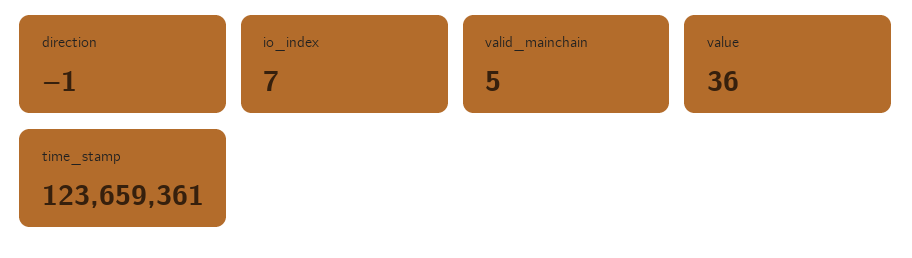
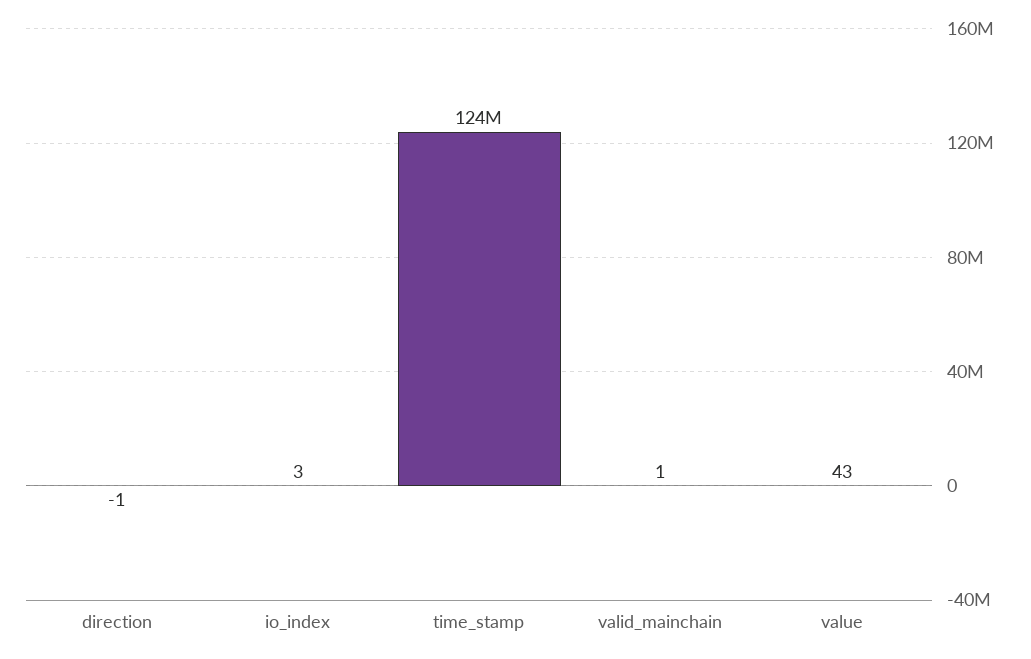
  {
    "direction": -1,
-   "io_index": 7,
+   "io_index": 3,
-   "valid_mainchain": 5,
+   "valid_mainchain": 1,
-   "value": 36,
+   "value": 43,
    "time_stamp": 123659361
  }

